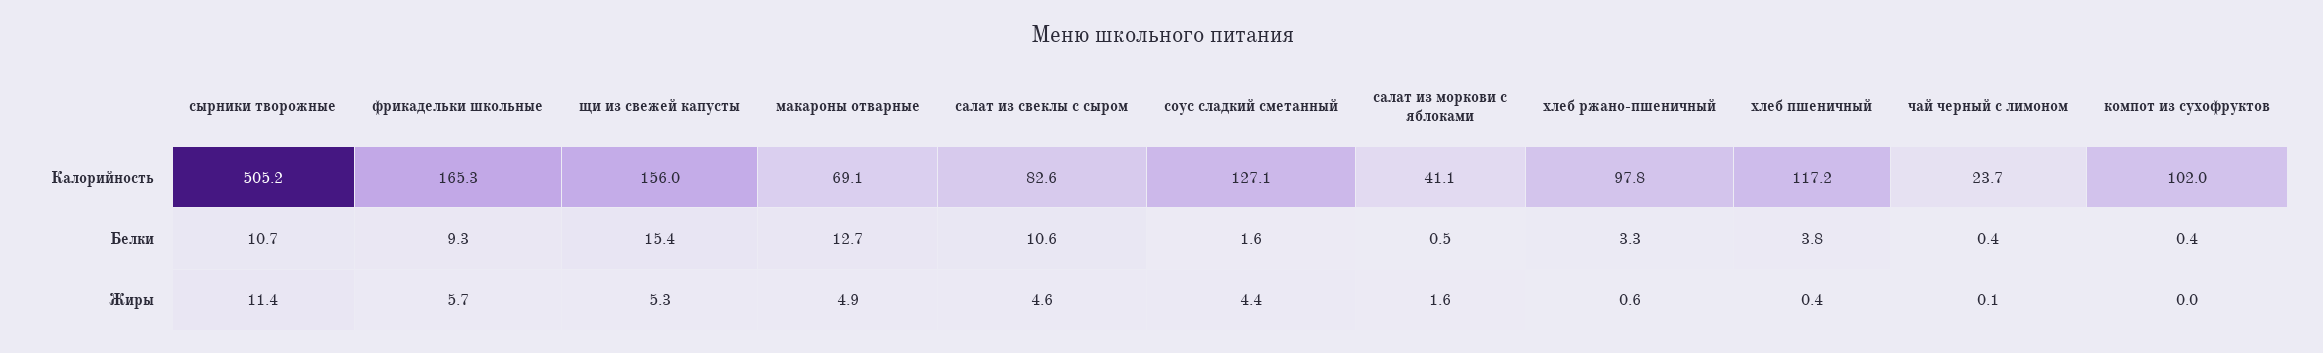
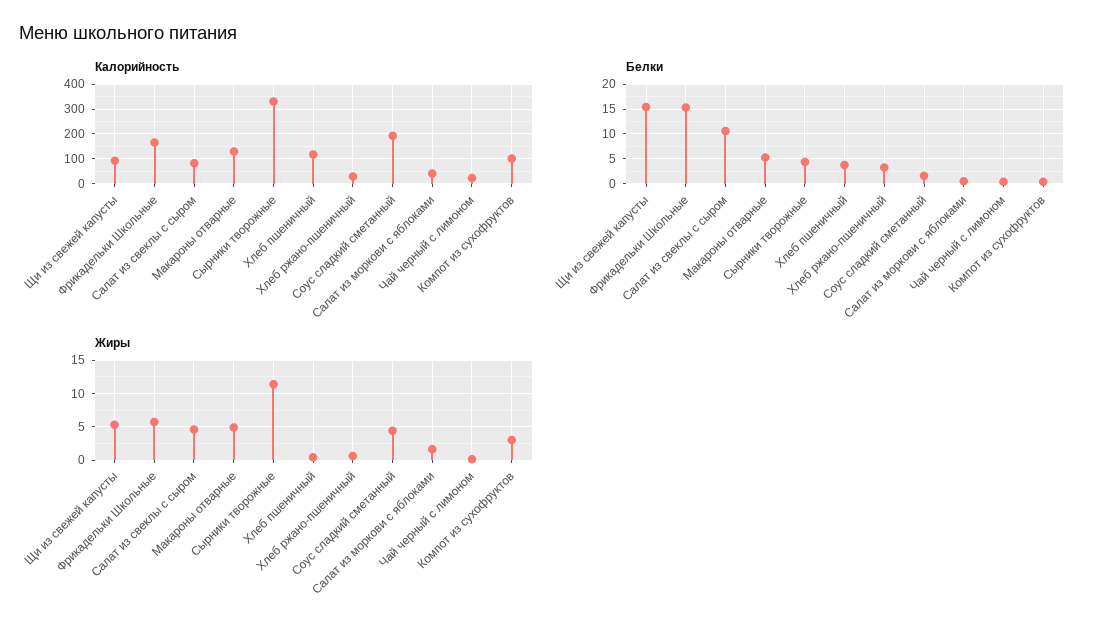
  {
    "Калорийность": {
-     "сырники творожные": 505.2,
+     "сырники творожные": 325,
      "фрикадельки школьные": 165.3,
-     "щи из свежей капусты": 156,
+     "щи из свежей капусты": 100,
-     "макароны отварные": 69.1,
+     "макароны отварные": 125,
      "салат из свеклы с сыром": 82.6,
-     "соус сладкий сметанный": 127.1,
+     "соус сладкий сметанный": 200,
      "салат из моркови с яблоками": 41.1,
-     "хлеб ржано-пшеничный": 97.8,
+     "хлеб ржано-пшеничный": 25,
      "хлеб пшеничный": 117.2,
      "чай черный с лимоном": 23.7,
      "компот из сухофруктов": 102
    },
    "Белки": {
-     "сырники творожные": 10.7,
+     "сырники творожные": 5,
-     "фрикадельки школьные": 9.3,
+     "фрикадельки школьные": 15,
      "щи из свежей капусты": 15.4,
-     "макароны отварные": 12.7,
+     "макароны отварные": 5,
      "салат из свеклы с сыром": 10.6,
      "соус сладкий сметанный": 1.6,
      "салат из моркови с яблоками": 0.5,
      "хлеб ржано-пшеничный": 3.3,
      "хлеб пшеничный": 3.8,
      "чай черный с лимоном": 0.4,
      "компот из сухофруктов": 0.4
    },
    "Жиры": {
      "сырники творожные": 11.4,
      "фрикадельки школьные": 5.7,
      "щи из свежей капусты": 5.3,
      "макароны отварные": 4.9,
      "салат из свеклы с сыром": 4.6,
      "соус сладкий сметанный": 4.4,
      "салат из моркови с яблоками": 1.6,
      "хлеб ржано-пшеничный": 0.6,
      "хлеб пшеничный": 0.4,
      "чай черный с лимоном": 0.1,
-     "компот из сухофруктов": 0
+     "компот из сухофруктов": 3
    }
  }

